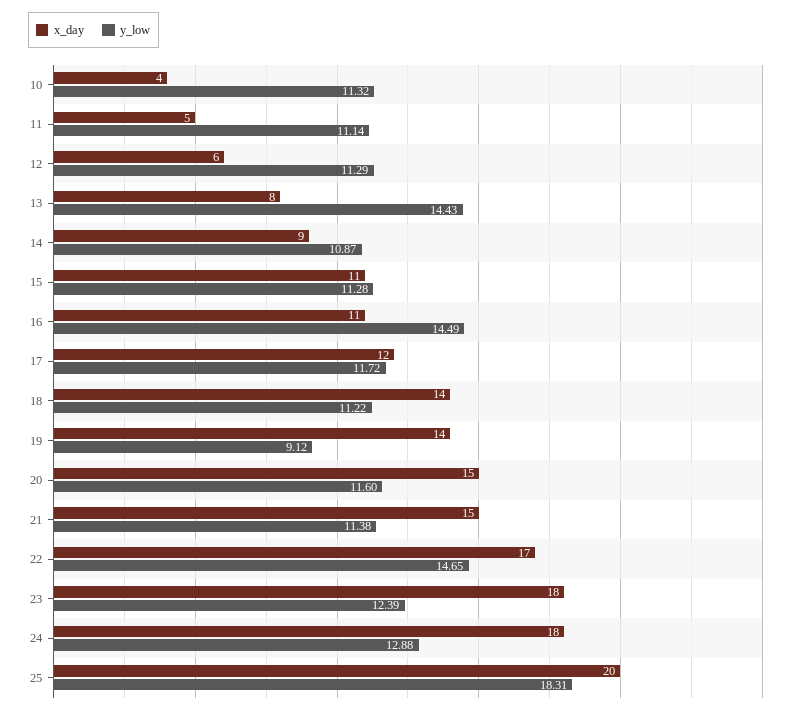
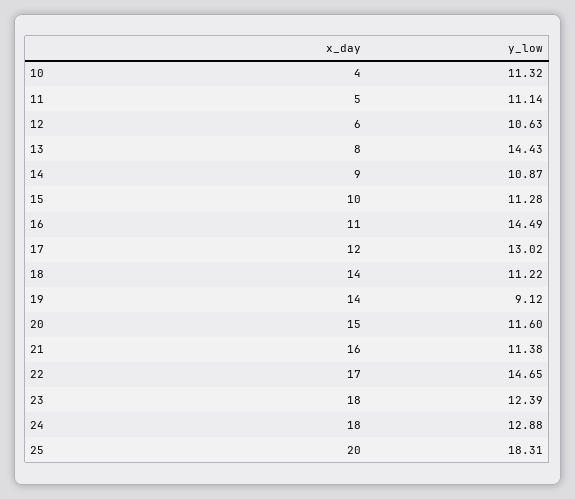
  {
    "x_day": {
      "10": 4,
      "11": 5,
      "12": 6,
      "13": 8,
      "14": 9,
-     "15": 11,
+     "15": 10,
      "16": 11,
      "17": 12,
      "18": 14,
      "19": 14,
      "20": 15,
-     "21": 15,
+     "21": 16,
      "22": 17,
      "23": 18,
      "24": 18,
      "25": 20
    },
    "y_low": {
      "10": 11.32,
      "11": 11.14,
-     "12": 11.29,
+     "12": 10.63,
      "13": 14.43,
      "14": 10.87,
      "15": 11.28,
      "16": 14.49,
-     "17": 11.72,
+     "17": 13.02,
      "18": 11.22,
      "19": 9.12,
      "20": 11.6,
      "21": 11.38,
      "22": 14.65,
      "23": 12.39,
      "24": 12.88,
      "25": 18.31
    }
  }

